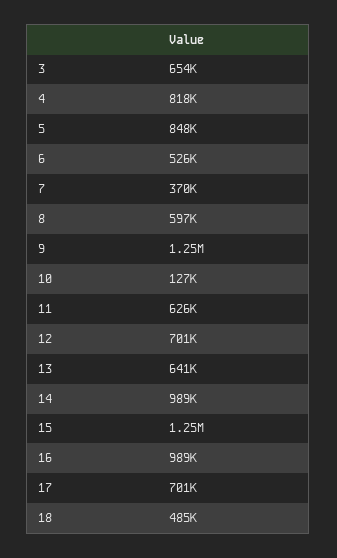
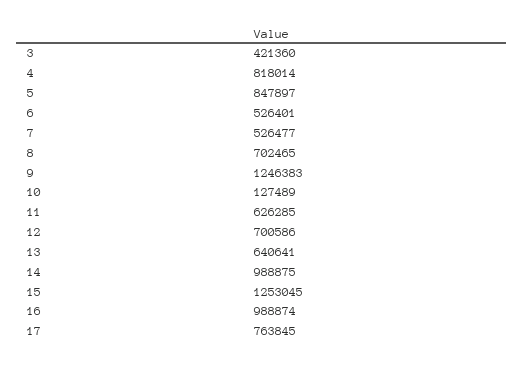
  {
-   "3": 654000,
+   "3": 421360,
    "4": 818014,
    "5": 847897,
    "6": 526401,
-   "7": 370000,
+   "7": 526477,
-   "8": 597000,
+   "8": 702465,
    "9": 1246383,
    "10": 127489,
    "11": 626285,
    "12": 700586,
    "13": 640641,
    "14": 988875,
    "15": 1253045,
    "16": 988874,
-   "17": 701000,
+   "17": 763845
-   "18": 485000
  }

